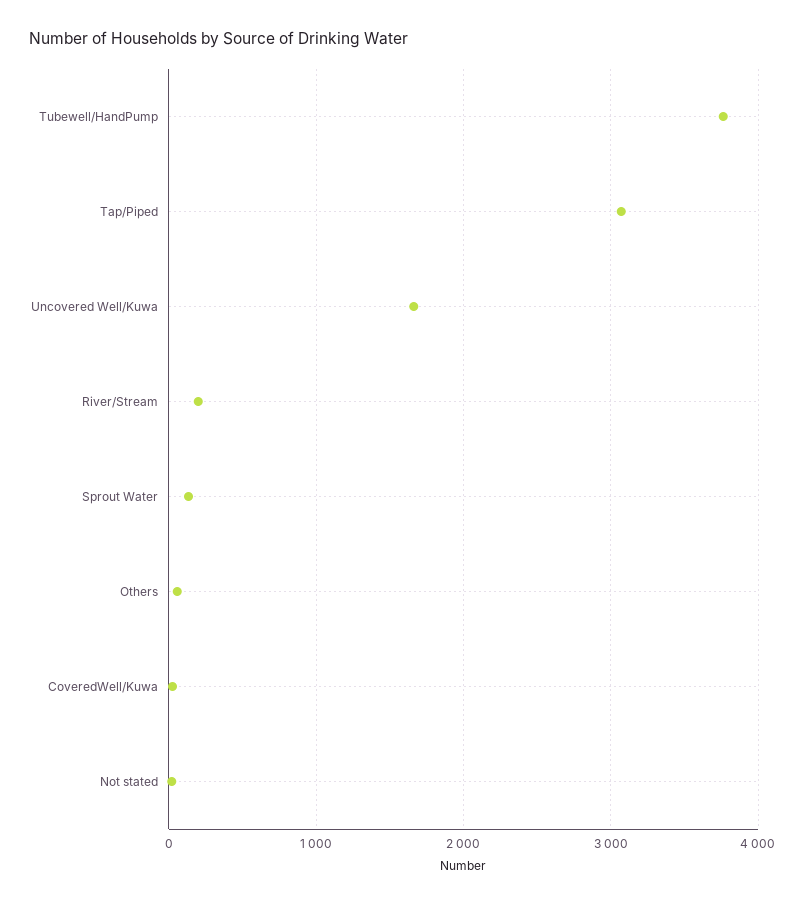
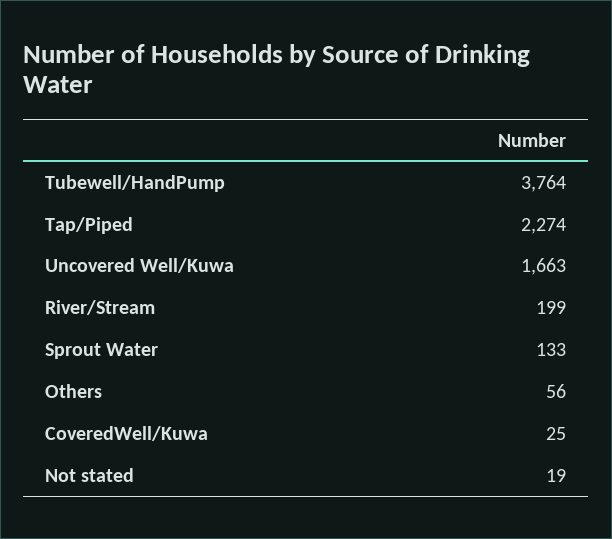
  {
    "Tubewell/HandPump": 3764,
-   "Tap/Piped": 3100,
+   "Tap/Piped": 2274,
    "Uncovered Well/Kuwa": 1663,
    "River/Stream": 199,
    "Sprout Water": 133,
    "Others": 56,
    "CoveredWell/Kuwa": 25,
    "Not stated": 19
  }

